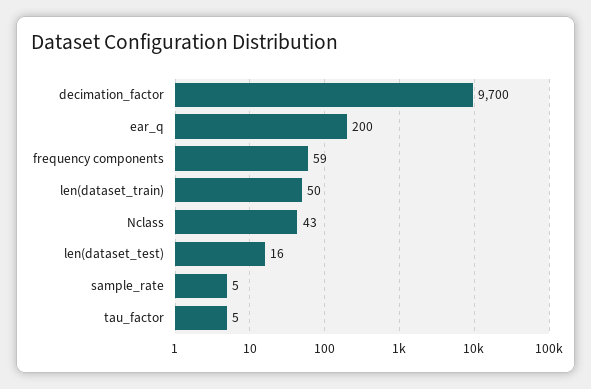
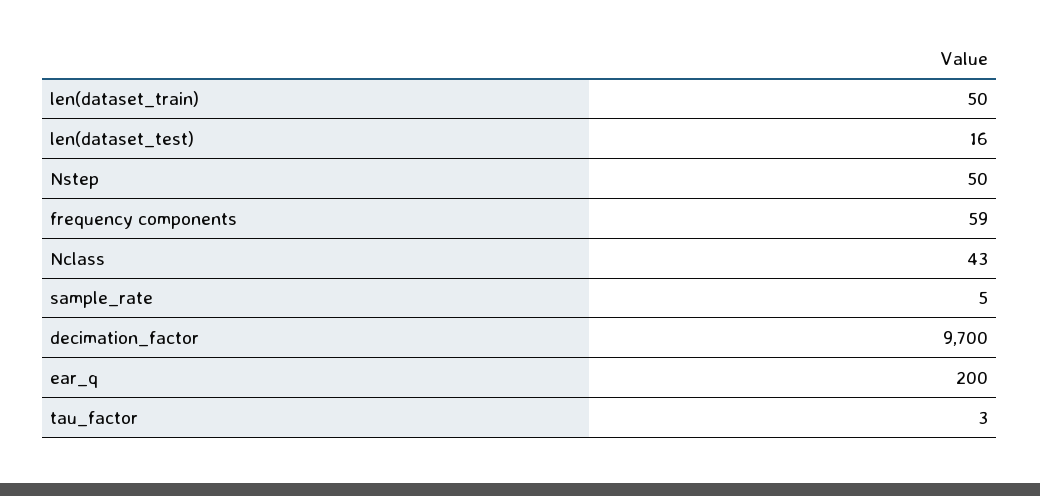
  {
    "decimation_factor": 9700,
    "ear_q": 200,
    "frequency components": 59,
    "len(dataset_train)": 50,
    "Nclass": 43,
    "len(dataset_test)": 16,
    "sample_rate": 5,
-   "tau_factor": 5
+   "tau_factor": 3,
+   "Nstep": 50
  }

